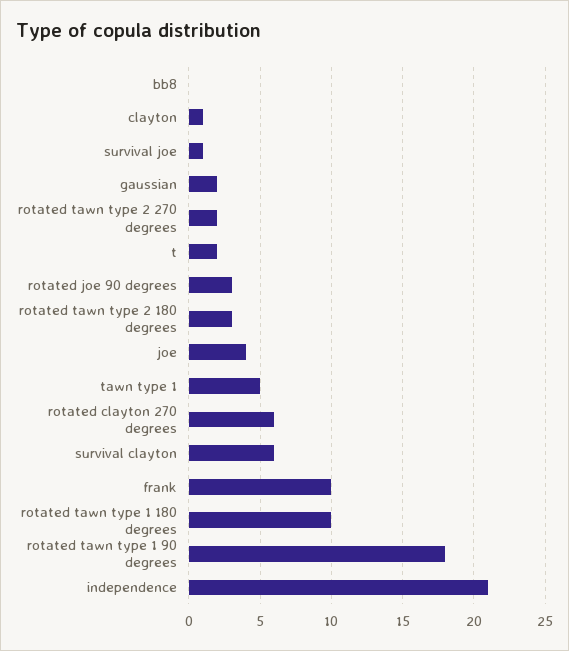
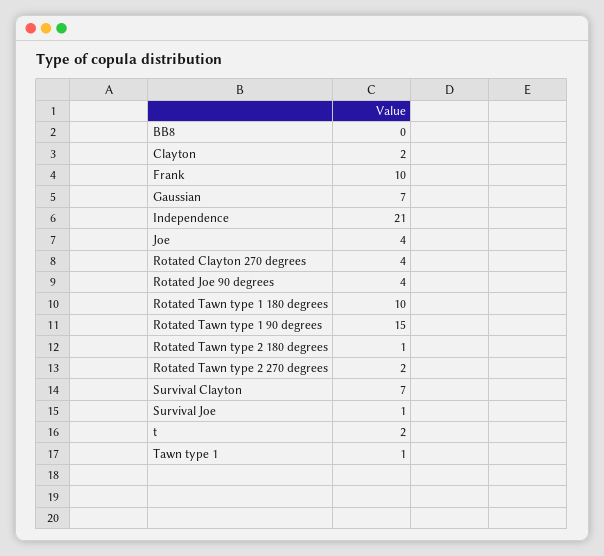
  {
    "bb8": 0,
-   "clayton": 1,
+   "clayton": 2,
    "survival joe": 1,
-   "gaussian": 2,
+   "gaussian": 7,
    "rotated tawn type 2 270 degrees": 2,
    "t": 2,
-   "rotated joe 90 degrees": 3,
+   "rotated joe 90 degrees": 4,
-   "rotated tawn type 2 180 degrees": 3,
+   "rotated tawn type 2 180 degrees": 1,
    "joe": 4,
-   "tawn type 1": 5,
+   "tawn type 1": 1,
-   "rotated clayton 270 degrees": 6,
+   "rotated clayton 270 degrees": 4,
-   "survival clayton": 6,
+   "survival clayton": 7,
    "frank": 10,
    "rotated tawn type 1 180 degrees": 10,
-   "rotated tawn type 1 90 degrees": 18,
+   "rotated tawn type 1 90 degrees": 15,
    "independence": 21
  }

